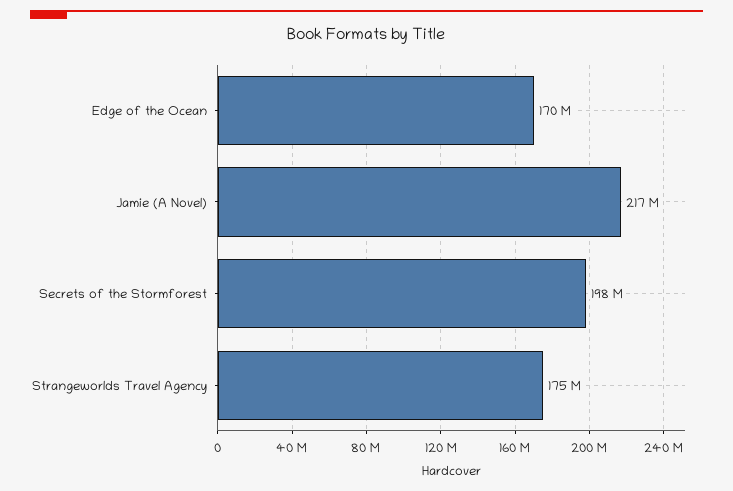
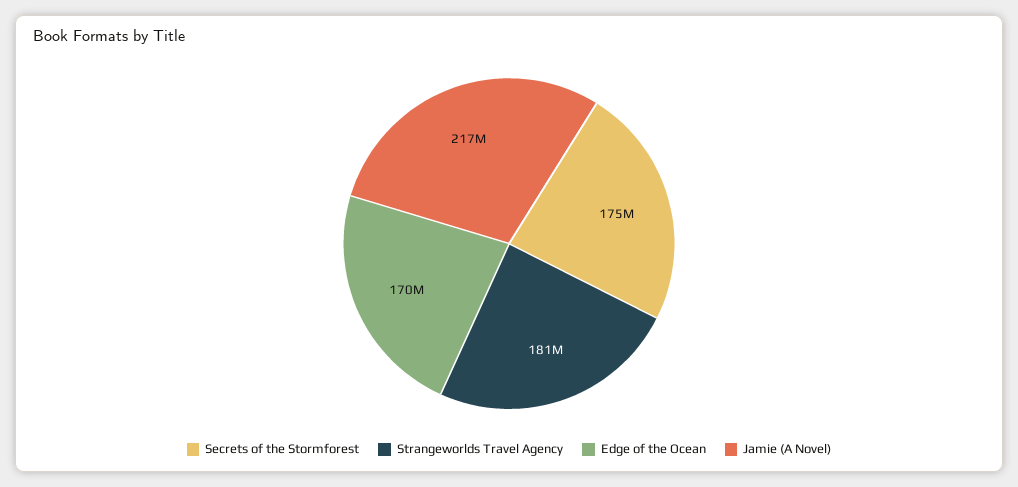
  {
    "Edge of the Ocean": 170000000,
    "Jamie (A Novel)": 217000000,
-   "Secrets of the Stormforest": 198000000,
+   "Secrets of the Stormforest": 175000000,
-   "Strangeworlds Travel Agency": 175000000
+   "Strangeworlds Travel Agency": 181000000
  }

